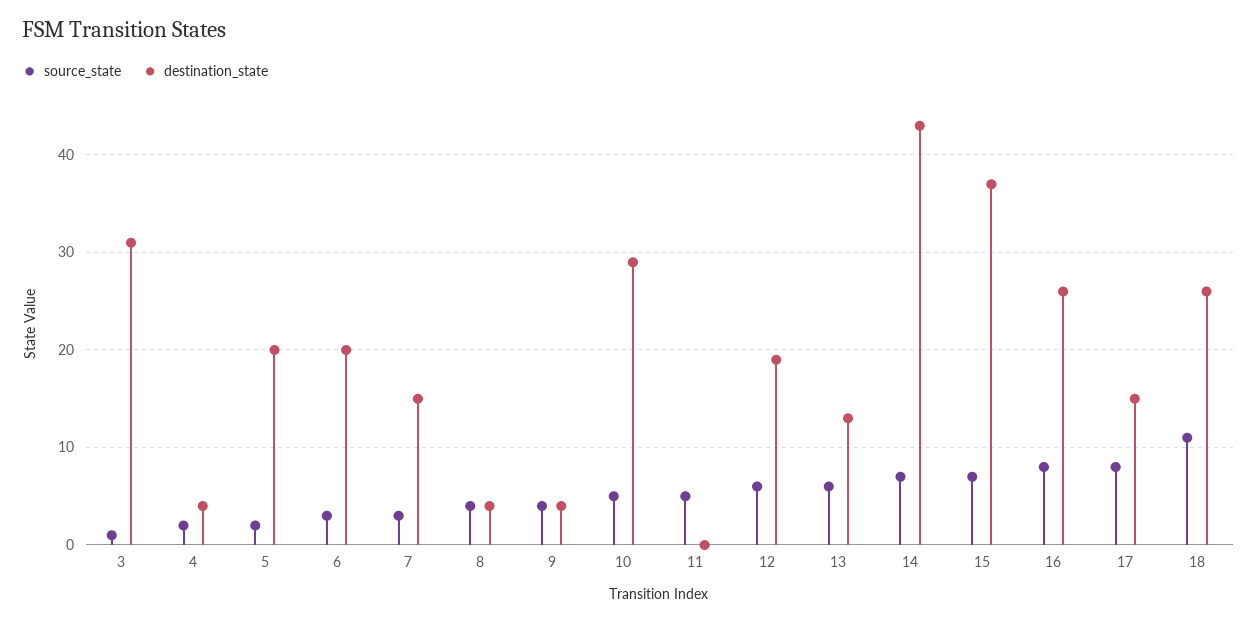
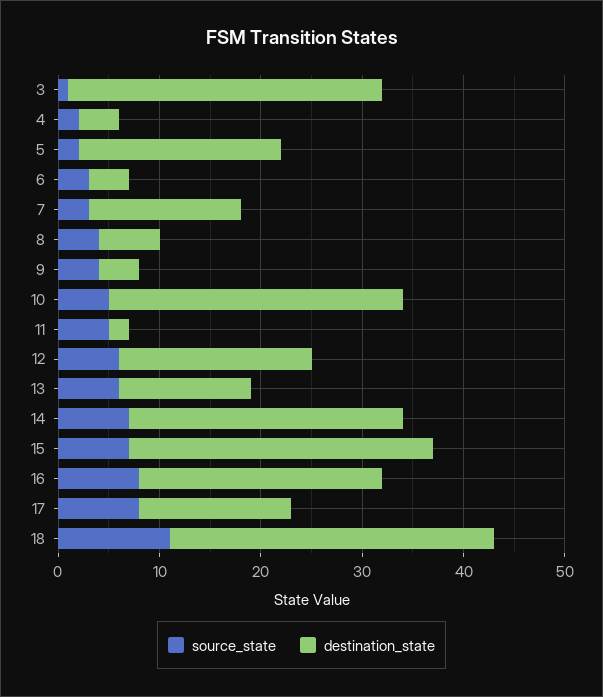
  {
    "source_state": {
      "3": 1,
      "4": 2,
      "5": 2,
      "6": 3,
      "7": 3,
      "8": 4,
      "9": 4,
      "10": 5,
      "11": 5,
      "12": 6,
      "13": 6,
      "14": 7,
      "15": 7,
      "16": 8,
      "17": 8,
      "18": 11
    },
    "destination_state": {
      "3": 31,
      "4": 4,
      "5": 20,
-     "6": 20,
+     "6": 4,
      "7": 15,
-     "8": 4,
+     "8": 6,
      "9": 4,
      "10": 29,
-     "11": 0,
+     "11": 2,
      "12": 19,
      "13": 13,
-     "14": 43,
+     "14": 27,
-     "15": 37,
+     "15": 30,
-     "16": 26,
+     "16": 24,
      "17": 15,
-     "18": 26
+     "18": 32
    }
  }

